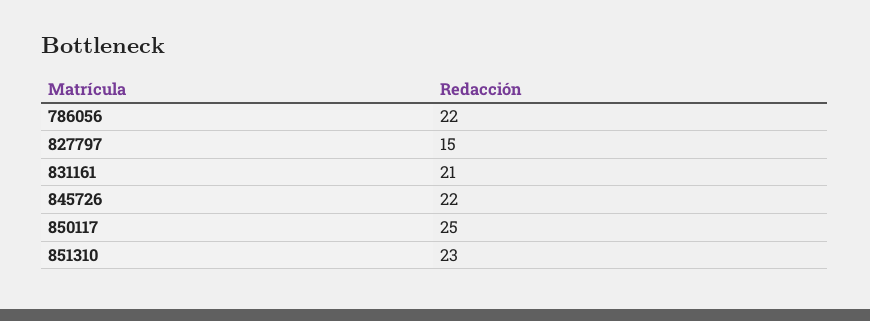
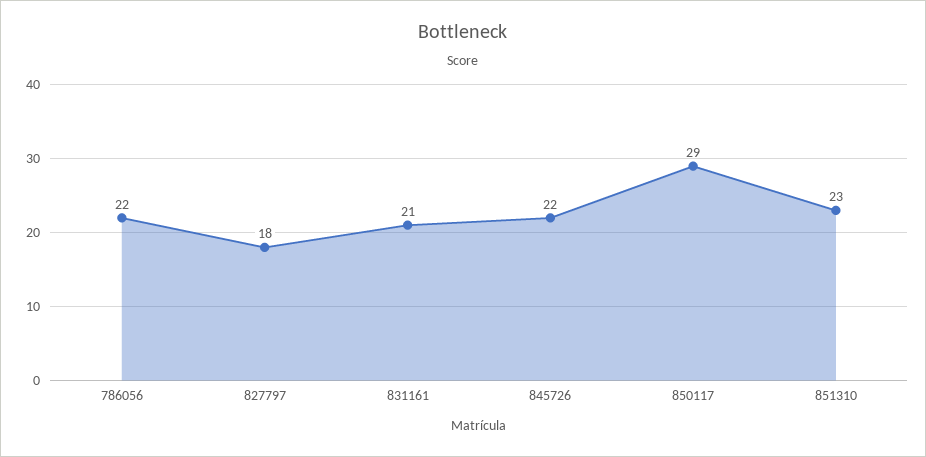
  {
    "786056": 22,
-   "827797": 15,
+   "827797": 18,
    "831161": 21,
    "845726": 22,
-   "850117": 25,
+   "850117": 29,
    "851310": 23
  }

